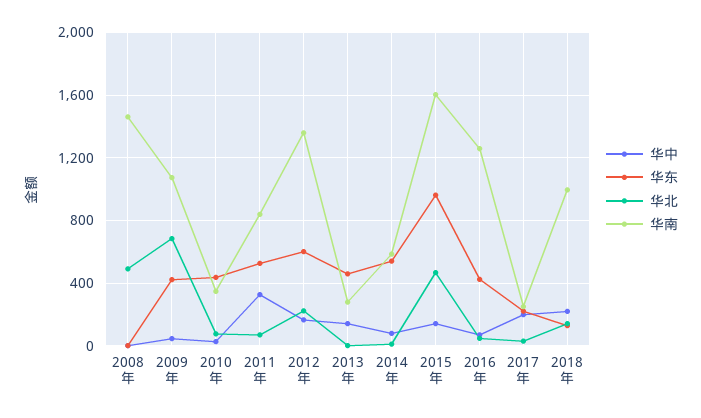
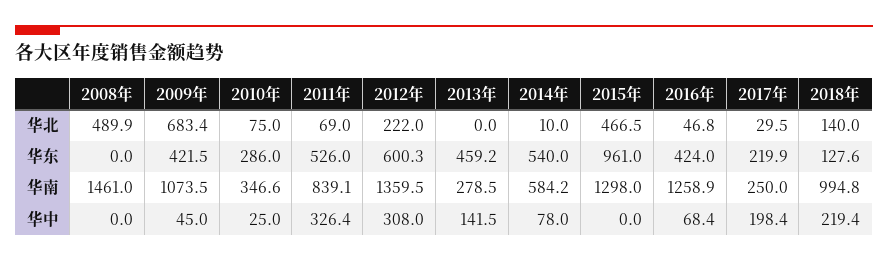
  {
    "华中": {
      "2008年": 0,
      "2009年": 45,
      "2010年": 25,
      "2011年": 326.4,
-     "2012年": 150,
+     "2012年": 308,
      "2013年": 141.5,
      "2014年": 78,
-     "2015年": 150,
+     "2015年": 0,
      "2016年": 68.4,
      "2017年": 198.4,
      "2018年": 219.4
    },
    "华东": {
      "2008年": 0,
      "2009年": 421.5,
-     "2010年": 450,
+     "2010年": 286,
      "2011年": 526,
      "2012年": 600.3,
      "2013年": 459.2,
      "2014年": 540,
      "2015年": 961,
      "2016年": 424,
      "2017年": 219.9,
      "2018年": 127.6
    },
    "华北": {
      "2008年": 489.9,
      "2009年": 683.4,
      "2010年": 75,
      "2011年": 69,
      "2012年": 222,
      "2013年": 0,
      "2014年": 10,
      "2015年": 466.5,
      "2016年": 46.8,
      "2017年": 29.5,
      "2018年": 140
    },
    "华南": {
      "2008年": 1461,
      "2009年": 1073.5,
      "2010年": 346.6,
      "2011年": 839.1,
      "2012年": 1359.5,
      "2013年": 278.5,
      "2014年": 584.2,
-     "2015年": 1600,
+     "2015年": 1298,
      "2016年": 1258.9,
      "2017年": 250,
      "2018年": 994.8
    }
  }

